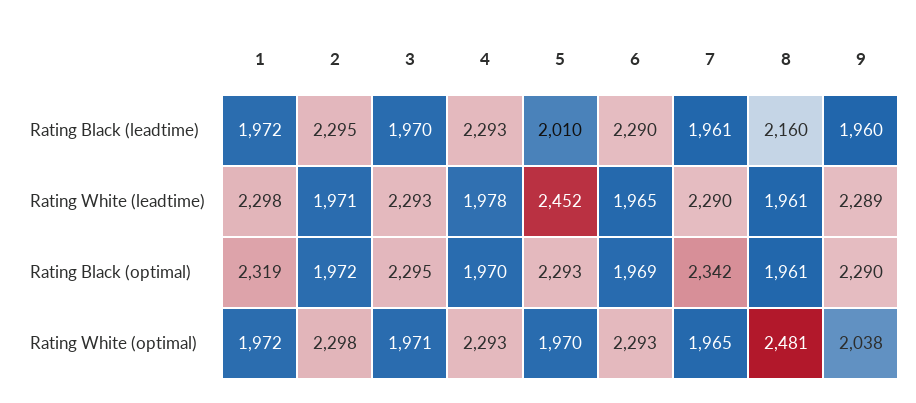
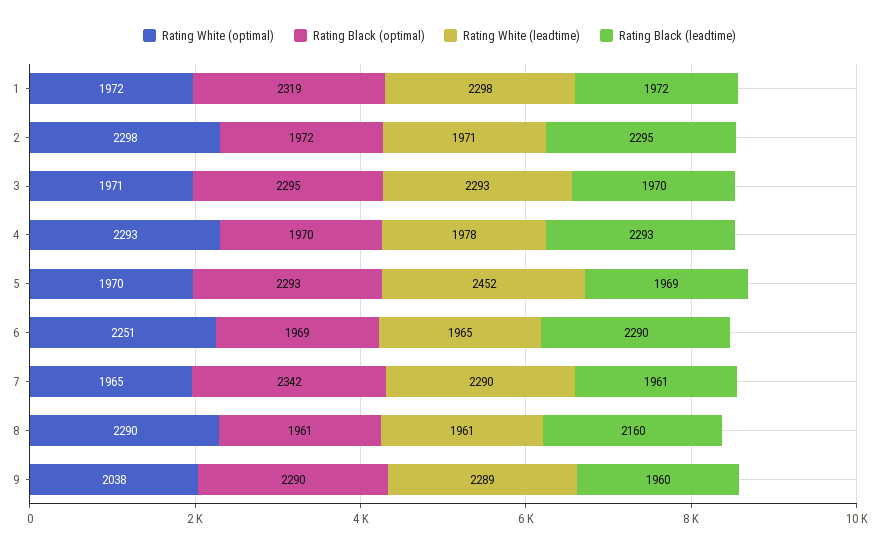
  {
    "Rating Black (leadtime)": {
      "1": 1972,
      "2": 2295,
      "3": 1970,
      "4": 2293,
-     "5": 2010,
+     "5": 1969,
      "6": 2290,
      "7": 1961,
      "8": 2160,
      "9": 1960
    },
    "Rating White (leadtime)": {
      "1": 2298,
      "2": 1971,
      "3": 2293,
      "4": 1978,
      "5": 2452,
      "6": 1965,
      "7": 2290,
      "8": 1961,
      "9": 2289
    },
    "Rating Black (optimal)": {
      "1": 2319,
      "2": 1972,
      "3": 2295,
      "4": 1970,
      "5": 2293,
      "6": 1969,
      "7": 2342,
      "8": 1961,
      "9": 2290
    },
    "Rating White (optimal)": {
      "1": 1972,
      "2": 2298,
      "3": 1971,
      "4": 2293,
      "5": 1970,
-     "6": 2293,
+     "6": 2251,
      "7": 1965,
-     "8": 2481,
+     "8": 2290,
      "9": 2038
    }
  }

